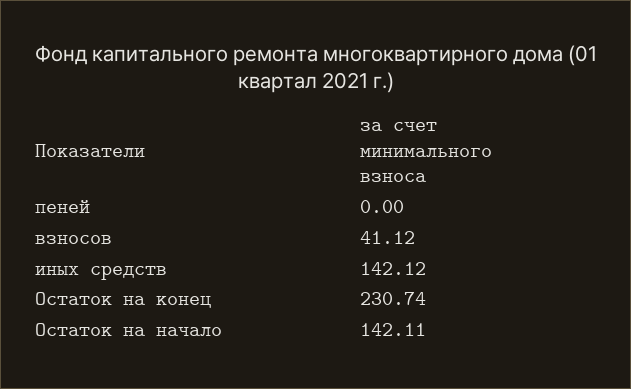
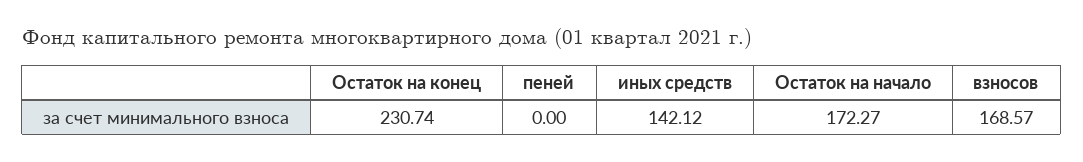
  {
    "пеней": 0,
-   "взносов": 41.12,
+   "взносов": 168.57,
    "иных средств": 142.12,
    "Остаток на конец": 230.74,
-   "Остаток на начало": 142.11
+   "Остаток на начало": 172.27
  }

